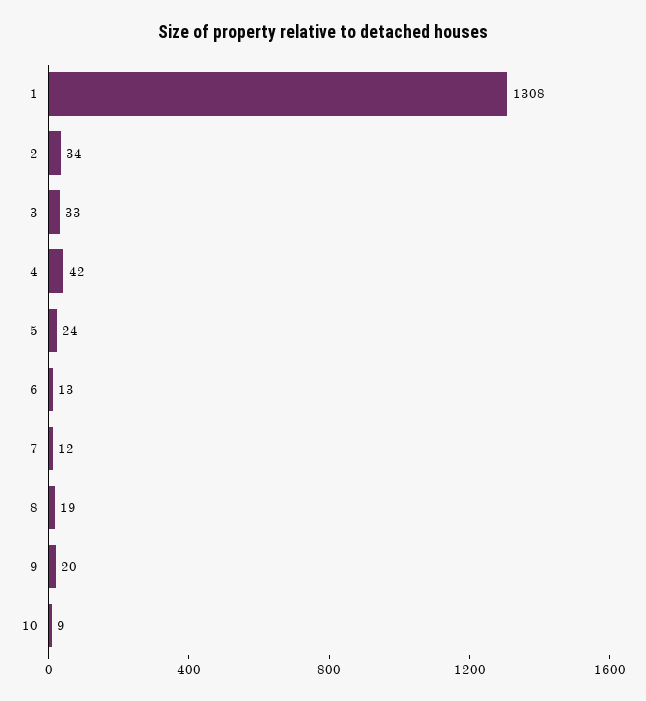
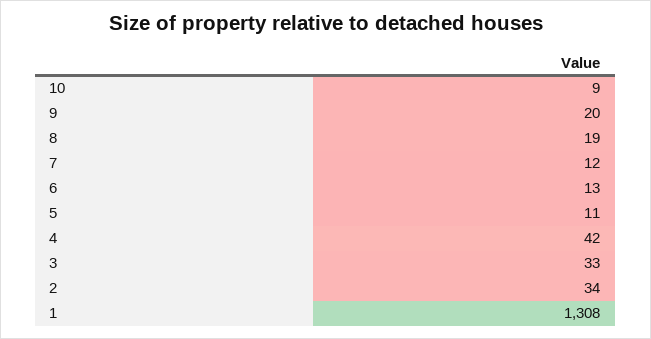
  {
    "1": 1308,
    "2": 34,
    "3": 33,
    "4": 42,
-   "5": 24,
+   "5": 11,
    "6": 13,
    "7": 12,
    "8": 19,
    "9": 20,
    "10": 9
  }

